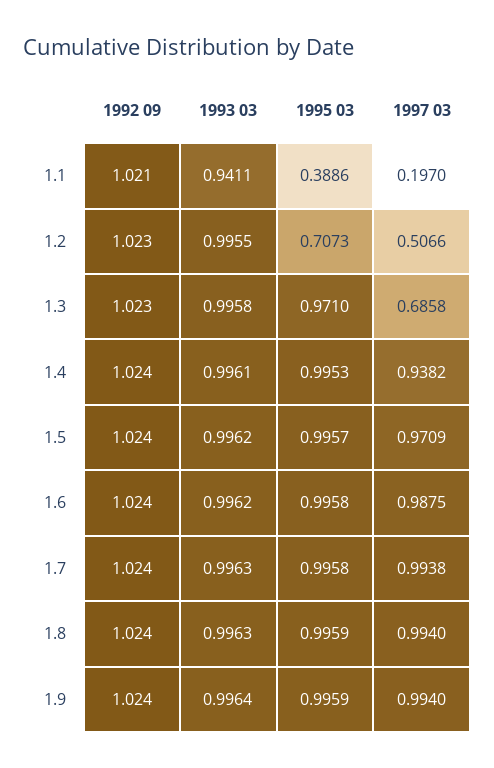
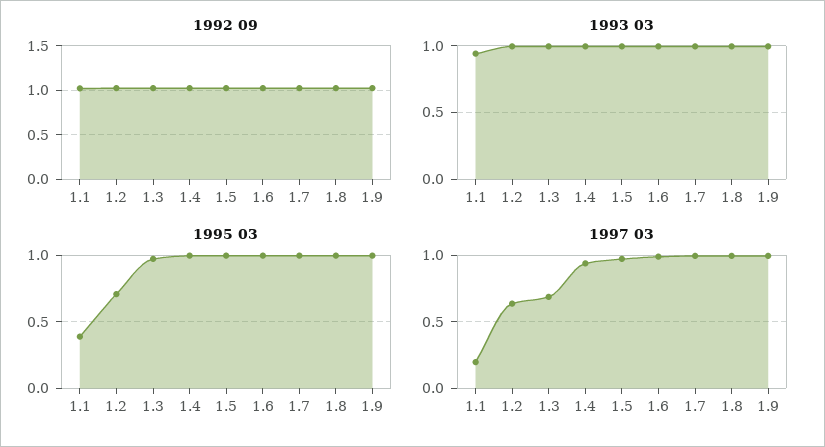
  {
    "1992 09": {
      "1.1": 1.021,
      "1.2": 1.023,
      "1.3": 1.023,
      "1.4": 1.024,
      "1.5": 1.024,
      "1.6": 1.024,
      "1.7": 1.024,
      "1.8": 1.024,
      "1.9": 1.024
    },
    "1993 03": {
      "1.1": 0.9411,
      "1.2": 0.9955,
      "1.3": 0.9958,
      "1.4": 0.9961,
      "1.5": 0.9962,
      "1.6": 0.9962,
      "1.7": 0.9963,
      "1.8": 0.9963,
      "1.9": 0.9964
    },
    "1995 03": {
      "1.1": 0.3886,
      "1.2": 0.7073,
      "1.3": 0.971,
      "1.4": 0.9953,
      "1.5": 0.9957,
      "1.6": 0.9958,
      "1.7": 0.9958,
      "1.8": 0.9959,
      "1.9": 0.9959
    },
    "1997 03": {
      "1.1": 0.197,
-     "1.2": 0.5066,
+     "1.2": 0.65,
      "1.3": 0.6858,
      "1.4": 0.9382,
      "1.5": 0.9709,
      "1.6": 0.9875,
      "1.7": 0.9938,
      "1.8": 0.994,
      "1.9": 0.994
    }
  }

